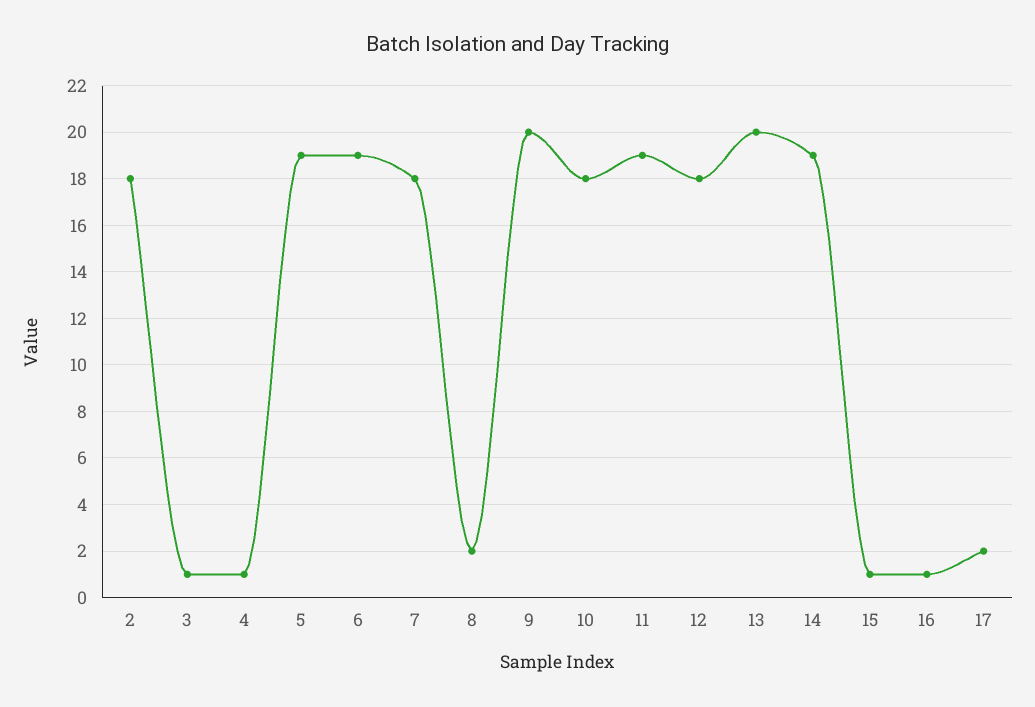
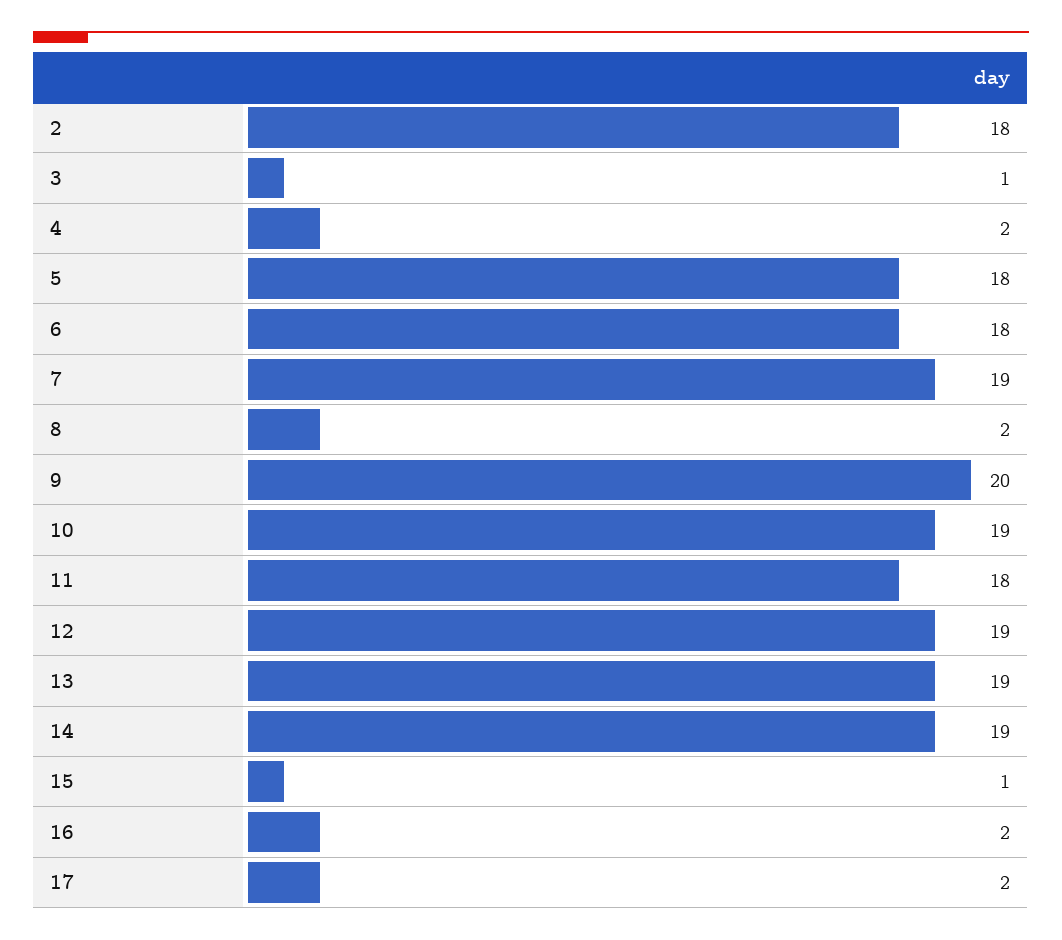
  {
    "2": 18,
    "3": 1,
-   "4": 1,
+   "4": 2,
-   "5": 19,
+   "5": 18,
-   "6": 19,
+   "6": 18,
-   "7": 18,
+   "7": 19,
    "8": 2,
    "9": 20,
-   "10": 18,
+   "10": 19,
-   "11": 19,
+   "11": 18,
-   "12": 18,
+   "12": 19,
-   "13": 20,
+   "13": 19,
    "14": 19,
    "15": 1,
-   "16": 1,
+   "16": 2,
    "17": 2
  }

